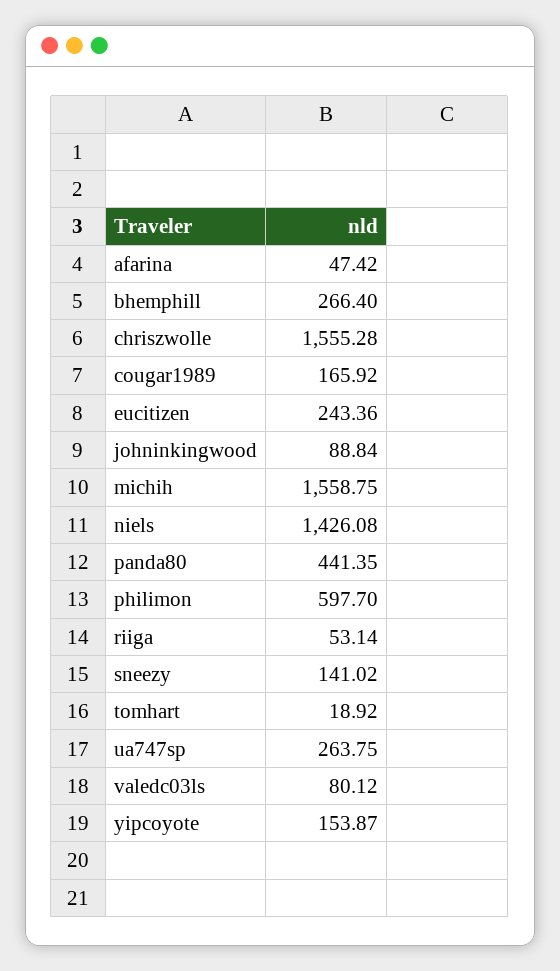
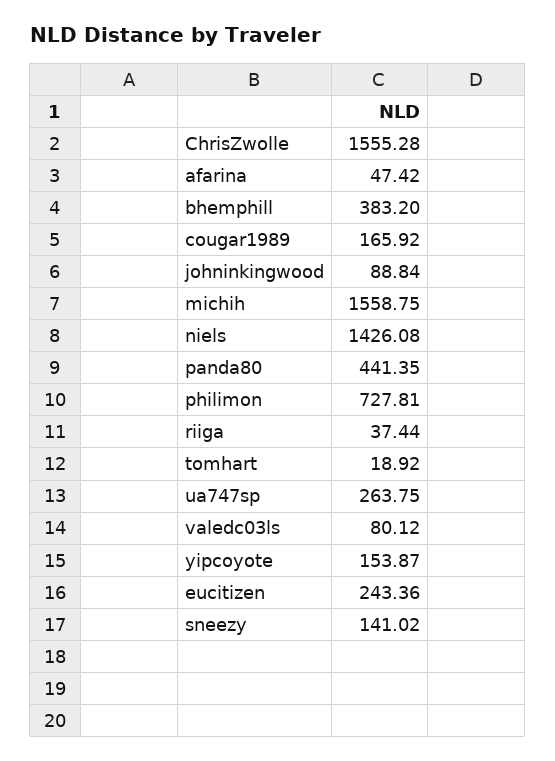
  {
    "afarina": 47.42,
-   "bhemphill": 266.4,
+   "bhemphill": 383.2,
    "chriszwolle": 1555.28,
    "cougar1989": 165.92,
    "eucitizen": 243.36,
    "johninkingwood": 88.84,
    "michih": 1558.75,
    "niels": 1426.08,
    "panda80": 441.35,
-   "philimon": 597.7,
+   "philimon": 727.81,
-   "riiga": 53.14,
+   "riiga": 37.44,
    "sneezy": 141.02,
    "tomhart": 18.92,
    "ua747sp": 263.75,
    "valedc03ls": 80.12,
    "yipcoyote": 153.87
  }

